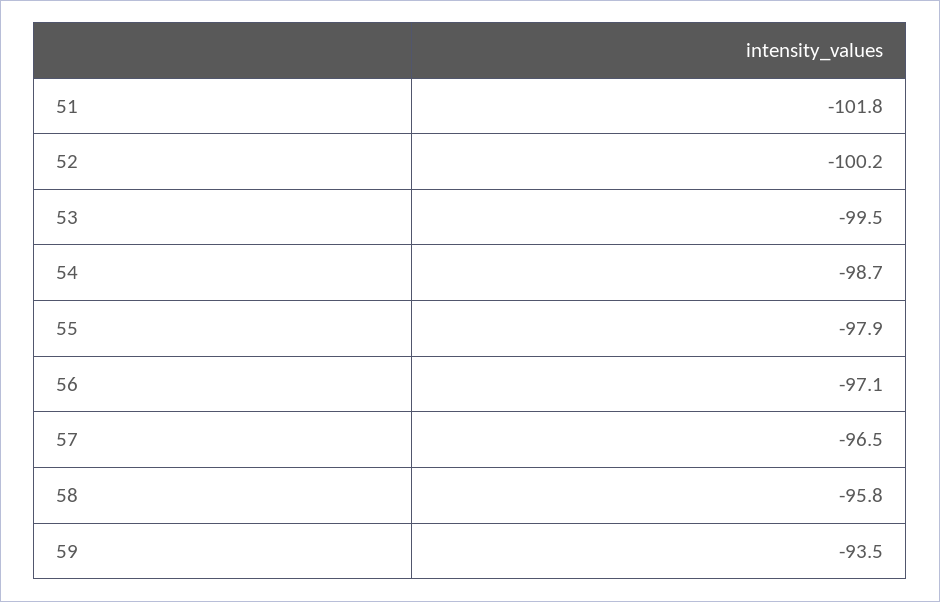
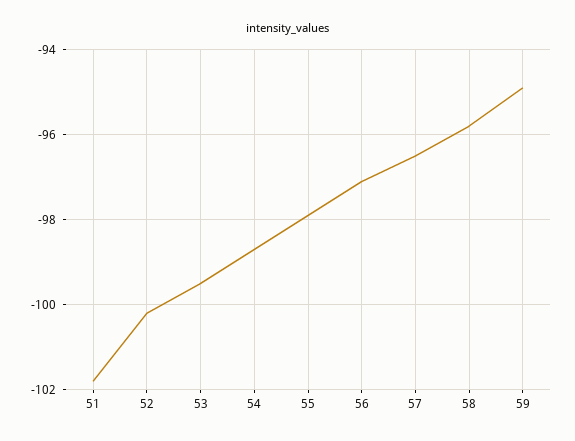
  {
    "51": -101.8,
    "52": -100.2,
    "53": -99.5,
    "54": -98.7,
    "55": -97.9,
    "56": -97.1,
    "57": -96.5,
    "58": -95.8,
-   "59": -93.5
+   "59": -95
  }

